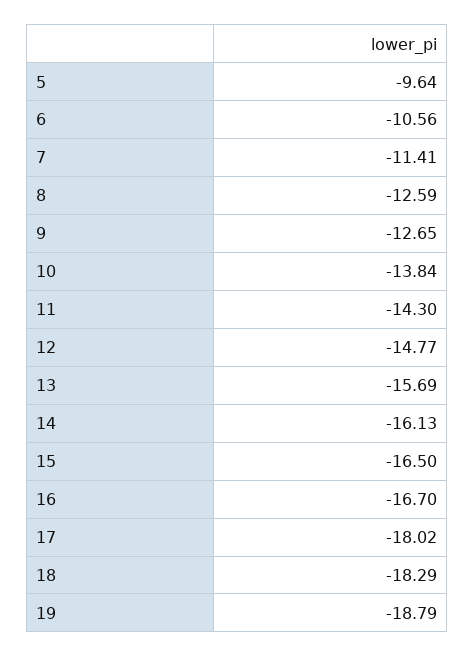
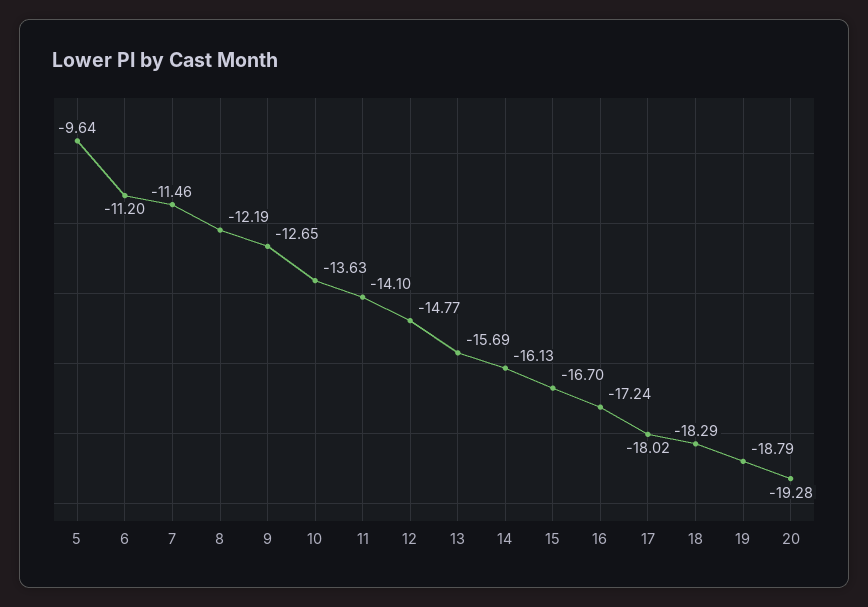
  {
    "5": -9.64,
-   "6": -10.56,
+   "6": -11.2,
-   "7": -11.41,
+   "7": -11.46,
-   "8": -12.59,
+   "8": -12.19,
    "9": -12.65,
-   "10": -13.84,
+   "10": -13.63,
-   "11": -14.3,
+   "11": -14.1,
    "12": -14.77,
    "13": -15.69,
    "14": -16.13,
-   "15": -16.5,
+   "15": -16.7,
-   "16": -16.7,
+   "16": -17.24,
    "17": -18.02,
    "18": -18.29,
-   "19": -18.79
+   "19": -18.79,
+   "20": -19.28
  }

